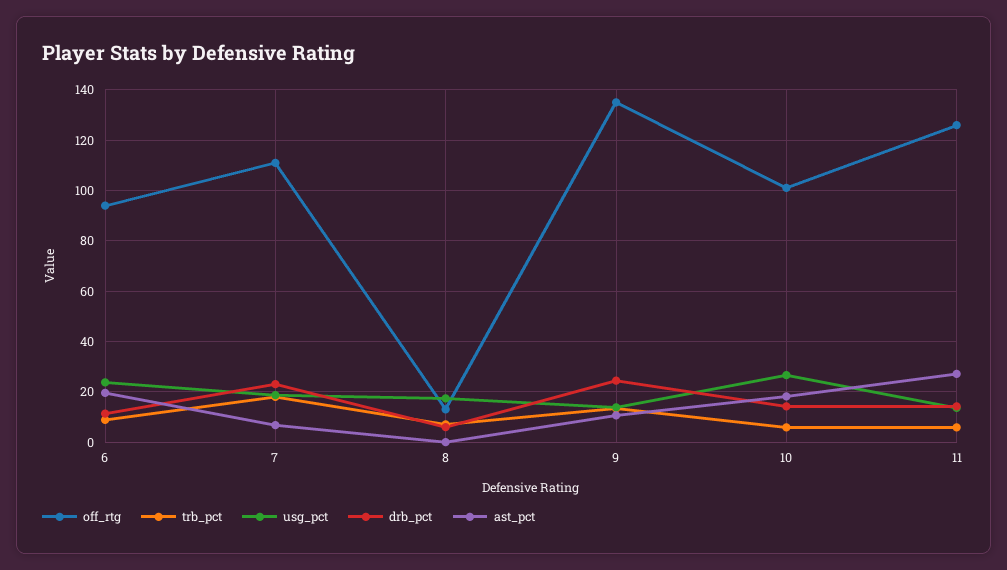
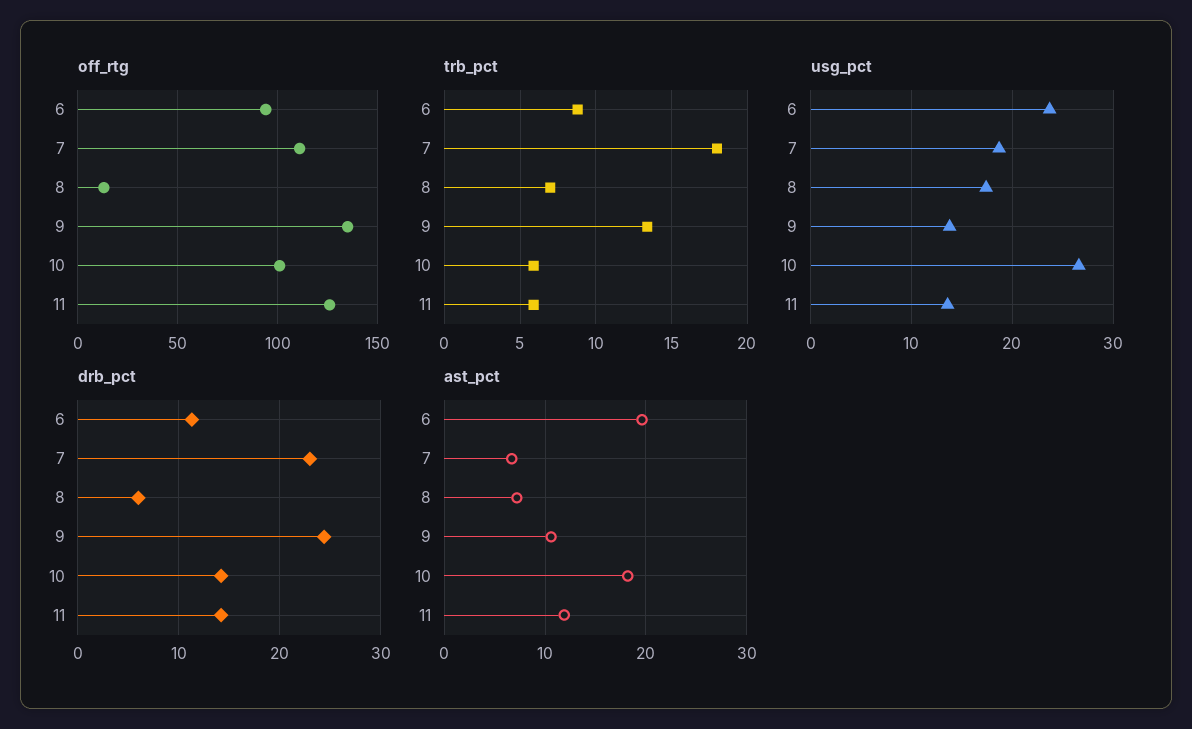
  {
    "off_rtg": {
      "6": 95,
      "7": 110,
      "8": 12.5,
      "9": 135,
      "10": 100,
      "11": 125
    },
    "trb_pct": {
      "6": 9,
      "7": 18,
      "8": 7,
      "9": 13.5,
      "10": 6,
      "11": 6
    },
    "usg_pct": {
      "6": 24,
      "7": 19,
      "8": 17,
      "9": 14,
      "10": 27,
      "11": 14
    },
    "drb_pct": {
      "6": 11,
      "7": 23,
      "8": 6,
      "9": 24,
      "10": 14,
      "11": 14
    },
    "ast_pct": {
      "6": 20,
      "7": 7,
-     "8": 0,
+     "8": 7,
      "9": 11,
      "10": 18,
-     "11": 27.5
+     "11": 12
    }
  }

